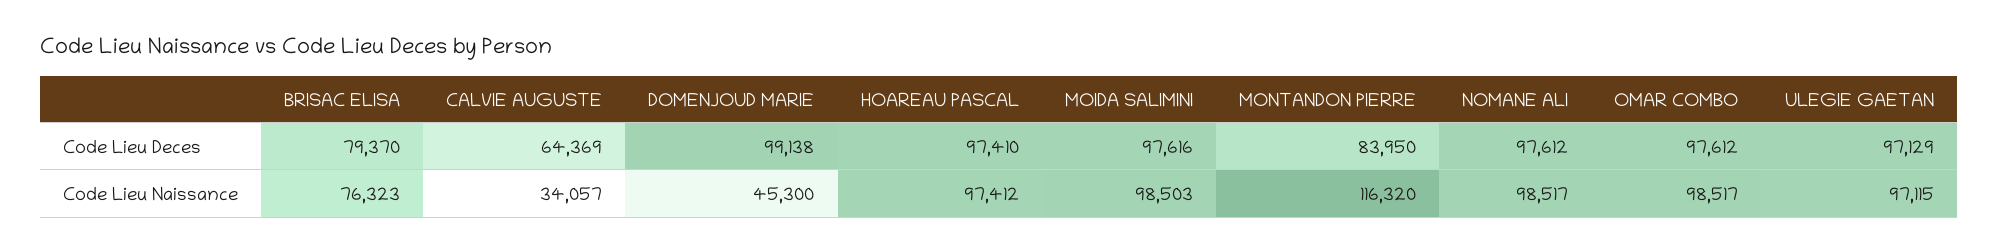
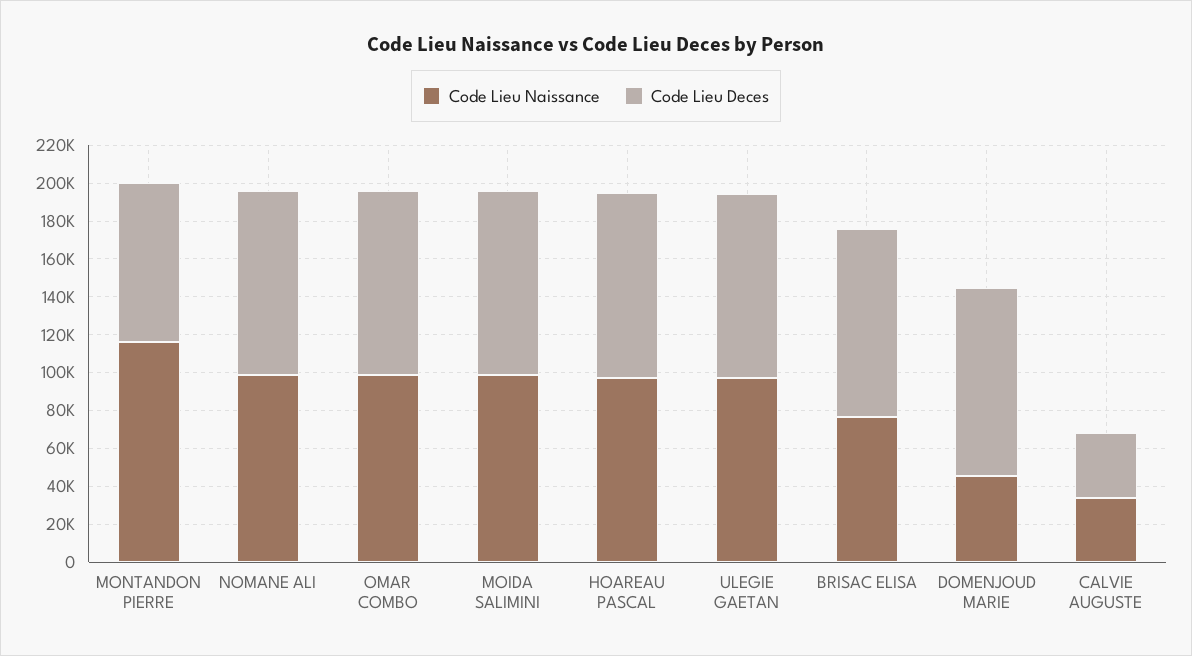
  {
    "Code Lieu Deces": {
-     "BRISAC ELISA": 79370,
+     "BRISAC ELISA": 100000,
-     "CALVIE AUGUSTE": 64369,
+     "CALVIE AUGUSTE": 35000,
      "DOMENJOUD MARIE": 99138,
      "HOAREAU PASCAL": 97410,
      "MOIDA SALIMINI": 97616,
      "MONTANDON PIERRE": 83950,
      "NOMANE ALI": 97612,
      "OMAR COMBO": 97612,
      "ULEGIE GAETAN": 97129
    },
    "Code Lieu Naissance": {
      "BRISAC ELISA": 76323,
      "CALVIE AUGUSTE": 34057,
      "DOMENJOUD MARIE": 45300,
      "HOAREAU PASCAL": 97412,
      "MOIDA SALIMINI": 98503,
      "MONTANDON PIERRE": 116320,
      "NOMANE ALI": 98517,
      "OMAR COMBO": 98517,
      "ULEGIE GAETAN": 97115
    }
  }

